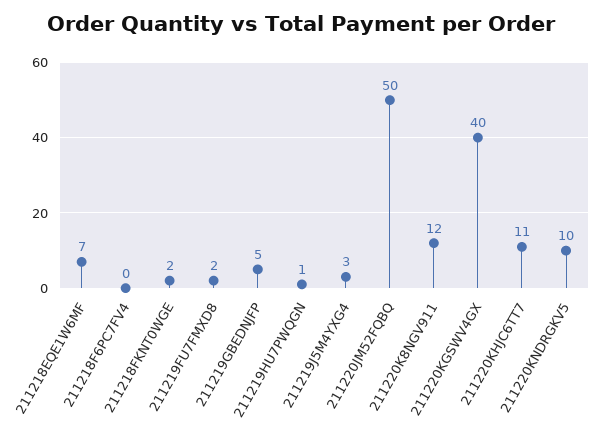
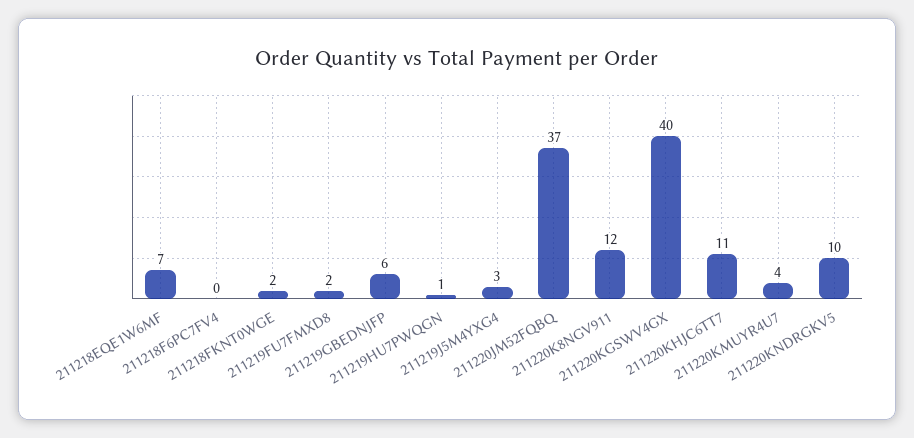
  {
    "211218EQE1W6MF": 7,
    "211218F6PC7FV4": 0,
    "211218FKNT0WGE": 2,
    "211219FU7FMXD8": 2,
-   "211219GBEDNJFP": 5,
+   "211219GBEDNJFP": 6,
    "211219HU7PWQGN": 1,
    "211219J5M4YXG4": 3,
-   "211220JM52FQBQ": 50,
+   "211220JM52FQBQ": 37,
    "211220K8NGV911": 12,
    "211220KGSWV4GX": 40,
    "211220KHJC6TT7": 11,
-   "211220KNDRGKV5": 10
+   "211220KNDRGKV5": 10,
+   "211220KMUYR4U7": 4
  }

